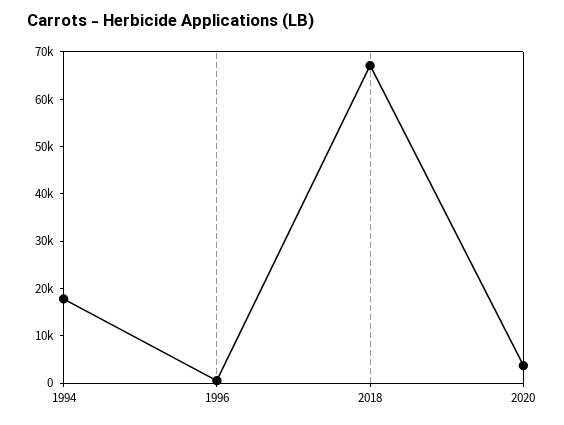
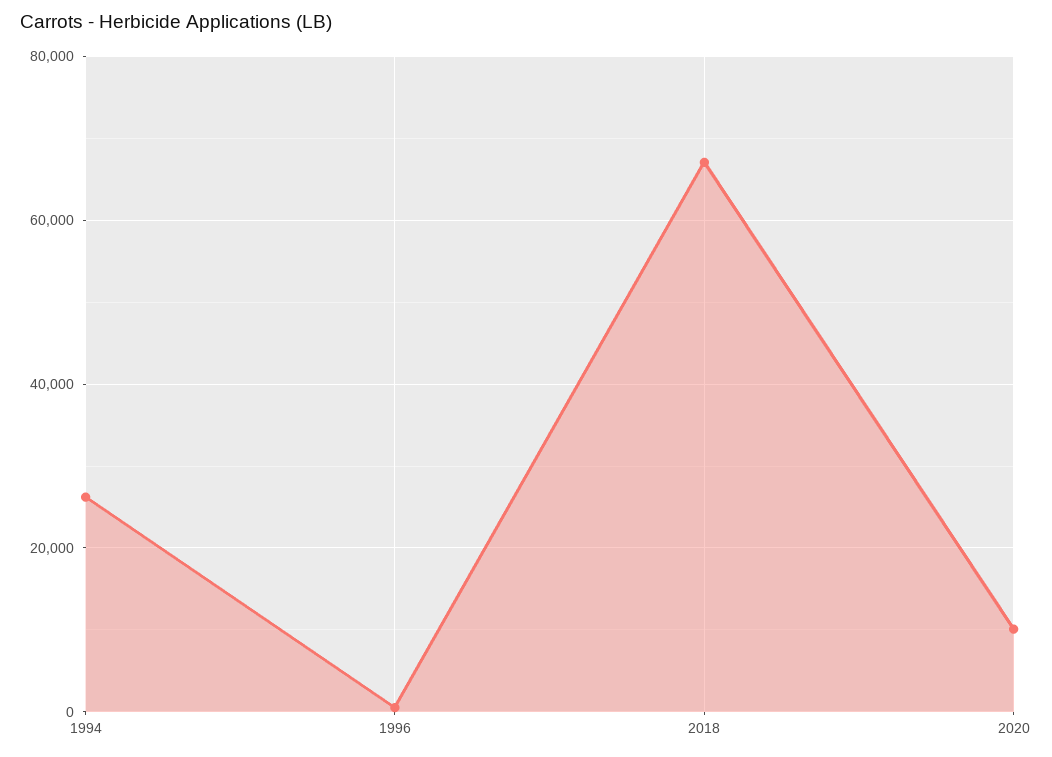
  {
-   "1994": 18000,
+   "1994": 26000,
    "1996": 0,
    "2018": 68000,
-   "2020": 4000
+   "2020": 10000
  }

